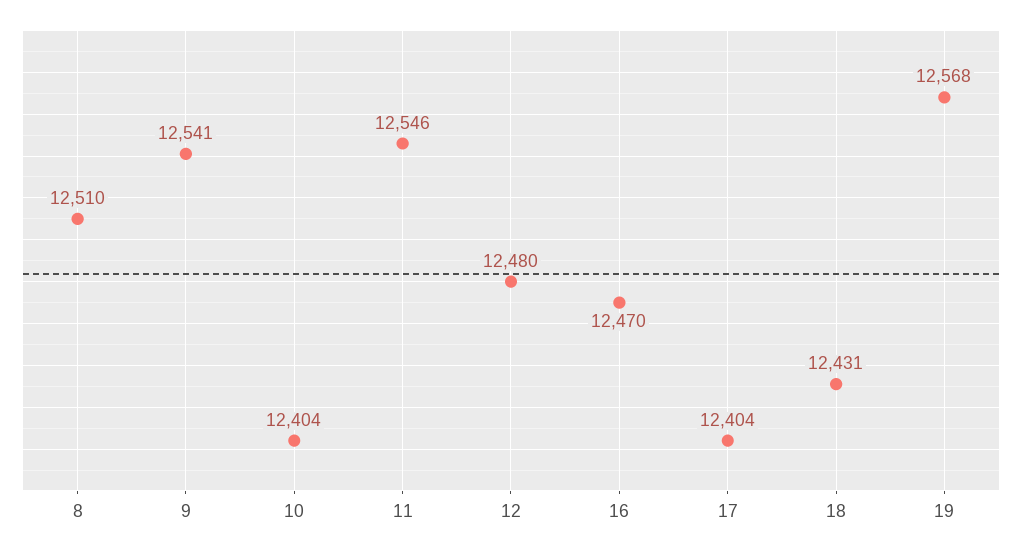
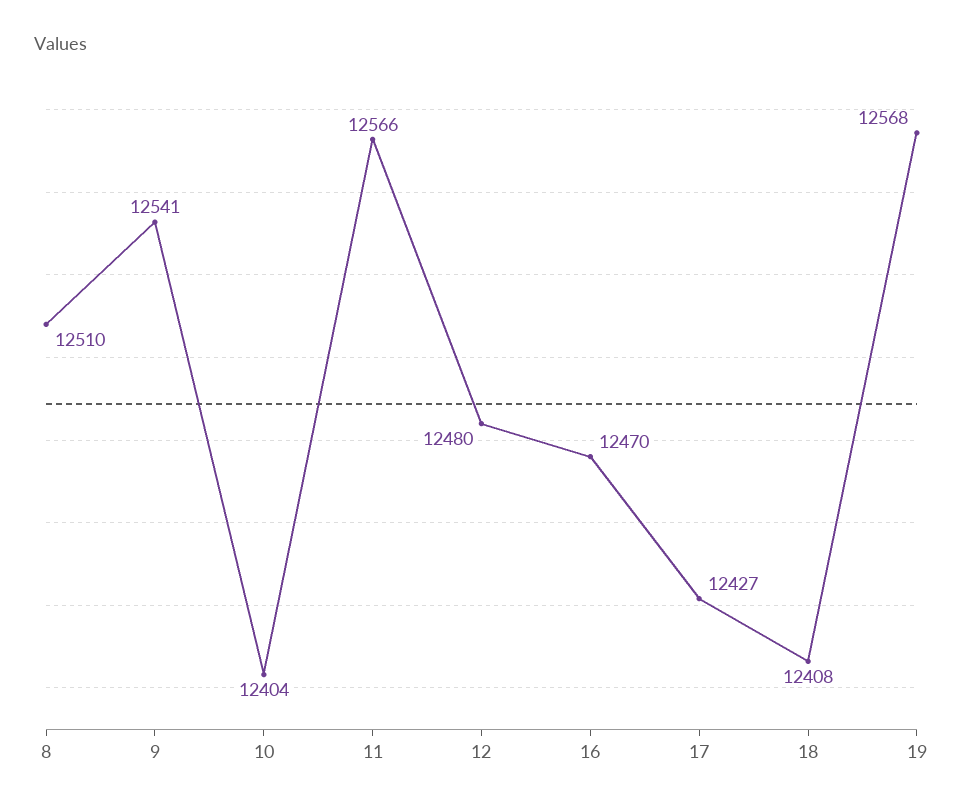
  {
    "8": 12510,
    "9": 12541,
    "10": 12404,
-   "11": 12546,
+   "11": 12566,
    "12": 12480,
    "16": 12470,
-   "17": 12404,
+   "17": 12427,
-   "18": 12431,
+   "18": 12408,
    "19": 12568
  }

